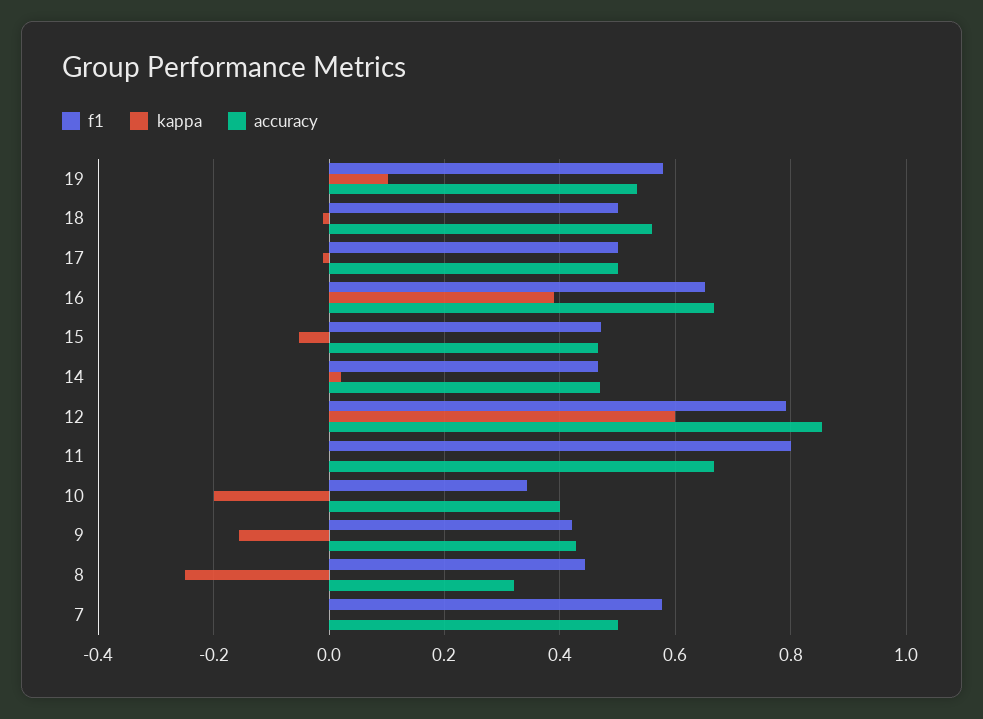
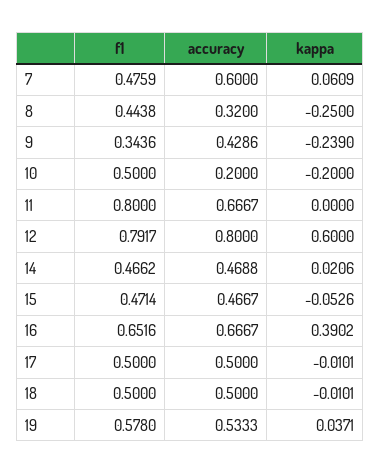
  {
    "f1": {
      "19": 0.578,
      "18": 0.5,
      "17": 0.5,
      "16": 0.6516,
      "15": 0.4714,
      "14": 0.4662,
      "12": 0.7917,
      "11": 0.8,
-     "10": 0.34,
+     "10": 0.5,
-     "9": 0.42,
+     "9": 0.3436,
      "8": 0.4438,
-     "7": 0.58
+     "7": 0.4759
    },
    "kappa": {
-     "19": 0.1,
+     "19": 0.0371,
      "18": -0.0101,
      "17": -0.0101,
      "16": 0.3902,
      "15": -0.0526,
      "14": 0.0206,
      "12": 0.6,
      "11": 0,
      "10": -0.2,
-     "9": -0.16,
+     "9": -0.239,
      "8": -0.25,
-     "7": 0
+     "7": 0.0609
    },
    "accuracy": {
      "19": 0.5333,
-     "18": 0.56,
+     "18": 0.5,
      "17": 0.5,
      "16": 0.6667,
      "15": 0.4667,
      "14": 0.4688,
-     "12": 0.86,
+     "12": 0.8,
      "11": 0.6667,
-     "10": 0.4,
+     "10": 0.2,
      "9": 0.4286,
      "8": 0.32,
-     "7": 0.5
+     "7": 0.6
    }
  }

